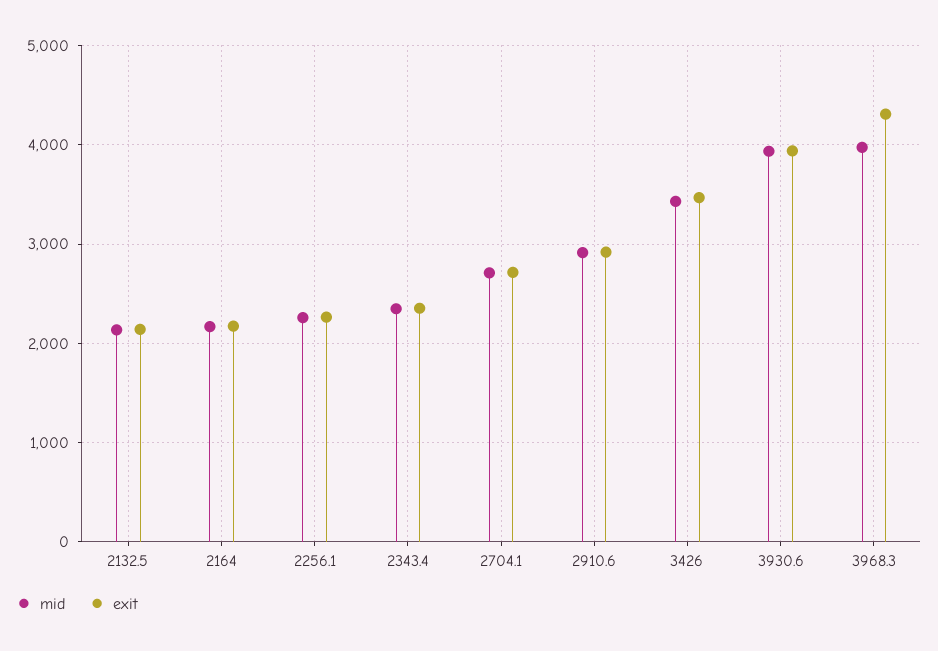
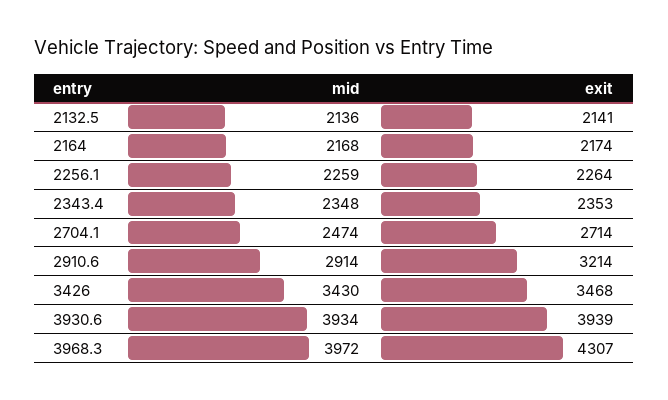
  {
    "mid": {
      "2132.5": 2136,
      "2164": 2168,
      "2256.1": 2259,
      "2343.4": 2348,
-     "2704.1": 2700,
+     "2704.1": 2474,
      "2910.6": 2914,
      "3426": 3430,
      "3930.6": 3934,
      "3968.3": 3972
    },
    "exit": {
      "2132.5": 2141,
      "2164": 2174,
      "2256.1": 2264,
      "2343.4": 2353,
      "2704.1": 2714,
-     "2910.6": 2900,
+     "2910.6": 3214,
      "3426": 3468,
      "3930.6": 3939,
      "3968.3": 4307
    }
  }

